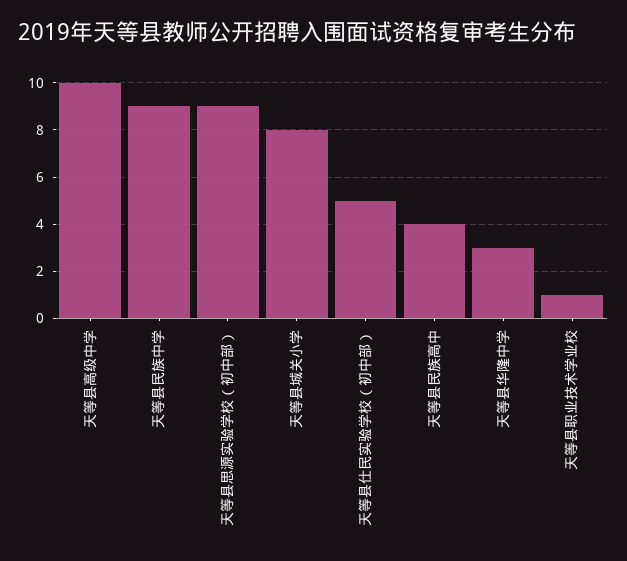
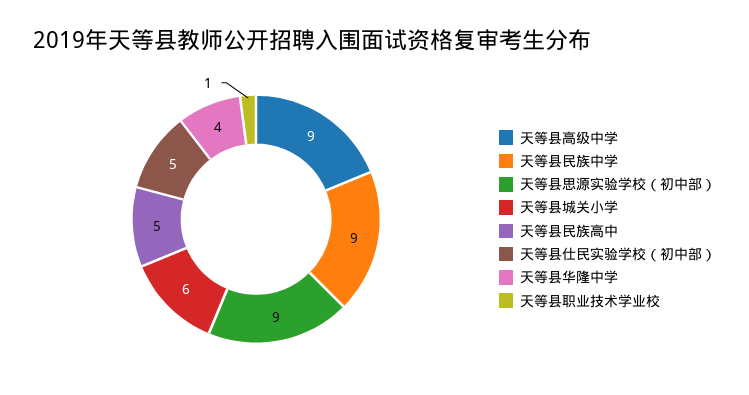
  {
-   "天等县高级中学": 10,
+   "天等县高级中学": 9,
    "天等县民族中学": 9,
    "天等县思源实验学校（初中部）": 9,
-   "天等县城关小学": 8,
+   "天等县城关小学": 6,
    "天等县仕民实验学校（初中部）": 5,
-   "天等县民族高中": 4,
+   "天等县民族高中": 5,
-   "天等县华隆中学": 3,
+   "天等县华隆中学": 4,
    "天等县职业技术学业校": 1
  }

